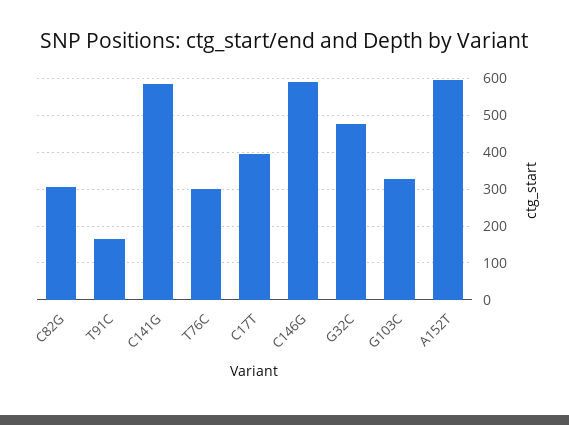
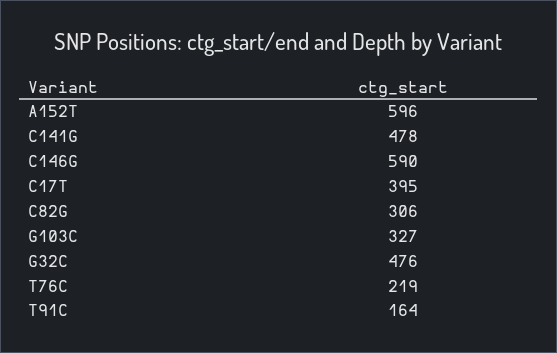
  {
    "C82G": 306,
    "T91C": 164,
-   "C141G": 580,
+   "C141G": 478,
-   "T76C": 300,
+   "T76C": 219,
    "C17T": 395,
    "C146G": 590,
    "G32C": 476,
    "G103C": 327,
    "A152T": 596
  }

